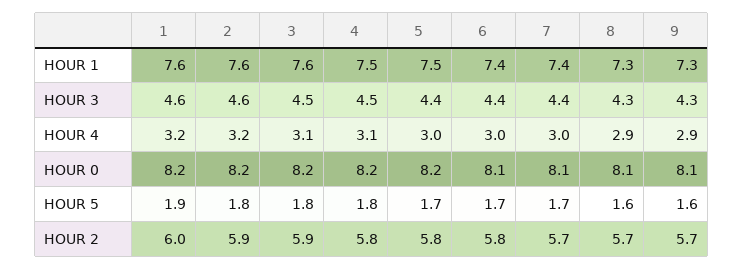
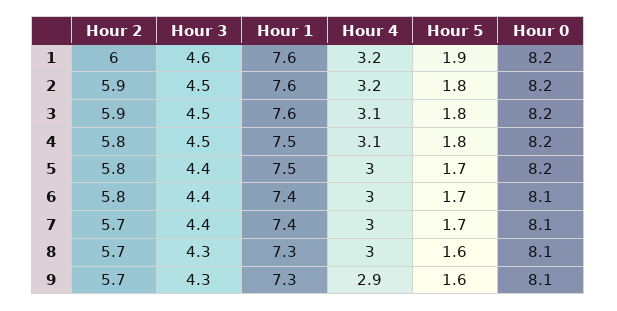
  {
    "1": {
      "HOUR 1": 7.6,
      "HOUR 3": 4.6,
      "HOUR 4": 3.2,
      "HOUR 0": 8.2,
      "HOUR 5": 1.9,
      "HOUR 2": 6
    },
    "2": {
      "HOUR 1": 7.6,
-     "HOUR 3": 4.6,
+     "HOUR 3": 4.5,
      "HOUR 4": 3.2,
      "HOUR 0": 8.2,
      "HOUR 5": 1.8,
      "HOUR 2": 5.9
    },
    "3": {
      "HOUR 1": 7.6,
      "HOUR 3": 4.5,
      "HOUR 4": 3.1,
      "HOUR 0": 8.2,
      "HOUR 5": 1.8,
      "HOUR 2": 5.9
    },
    "4": {
      "HOUR 1": 7.5,
      "HOUR 3": 4.5,
      "HOUR 4": 3.1,
      "HOUR 0": 8.2,
      "HOUR 5": 1.8,
      "HOUR 2": 5.8
    },
    "5": {
      "HOUR 1": 7.5,
      "HOUR 3": 4.4,
      "HOUR 4": 3,
      "HOUR 0": 8.2,
      "HOUR 5": 1.7,
      "HOUR 2": 5.8
    },
    "6": {
      "HOUR 1": 7.4,
      "HOUR 3": 4.4,
      "HOUR 4": 3,
      "HOUR 0": 8.1,
      "HOUR 5": 1.7,
      "HOUR 2": 5.8
    },
    "7": {
      "HOUR 1": 7.4,
      "HOUR 3": 4.4,
      "HOUR 4": 3,
      "HOUR 0": 8.1,
      "HOUR 5": 1.7,
      "HOUR 2": 5.7
    },
    "8": {
      "HOUR 1": 7.3,
      "HOUR 3": 4.3,
-     "HOUR 4": 2.9,
+     "HOUR 4": 3,
      "HOUR 0": 8.1,
      "HOUR 5": 1.6,
      "HOUR 2": 5.7
    },
    "9": {
      "HOUR 1": 7.3,
      "HOUR 3": 4.3,
      "HOUR 4": 2.9,
      "HOUR 0": 8.1,
      "HOUR 5": 1.6,
      "HOUR 2": 5.7
    }
  }

